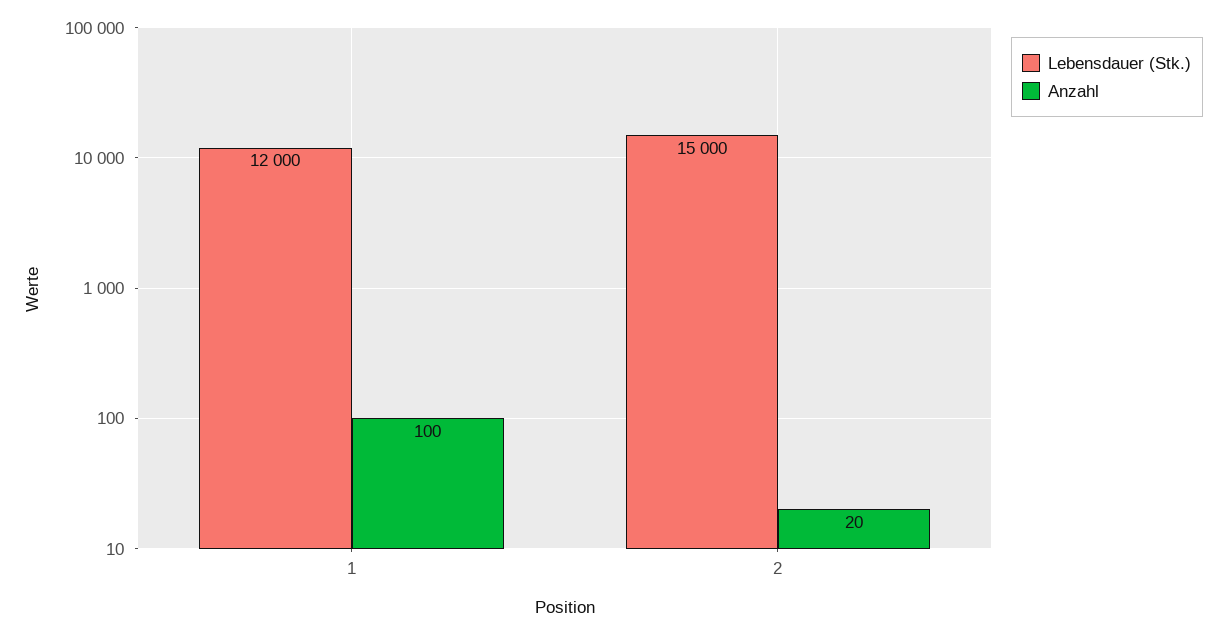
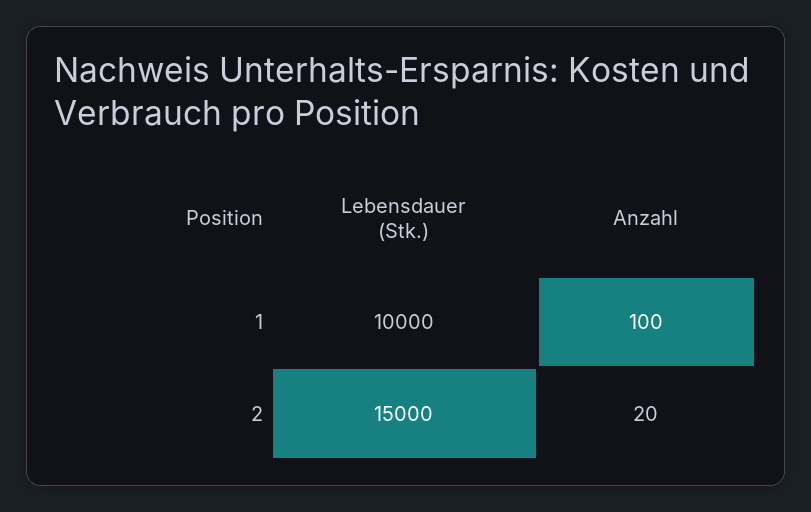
  {
    "Lebensdauer (Stk.)": {
-     "1": 12000,
+     "1": 10000,
      "2": 15000
    },
    "Anzahl": {
      "1": 100,
      "2": 20
    }
  }

